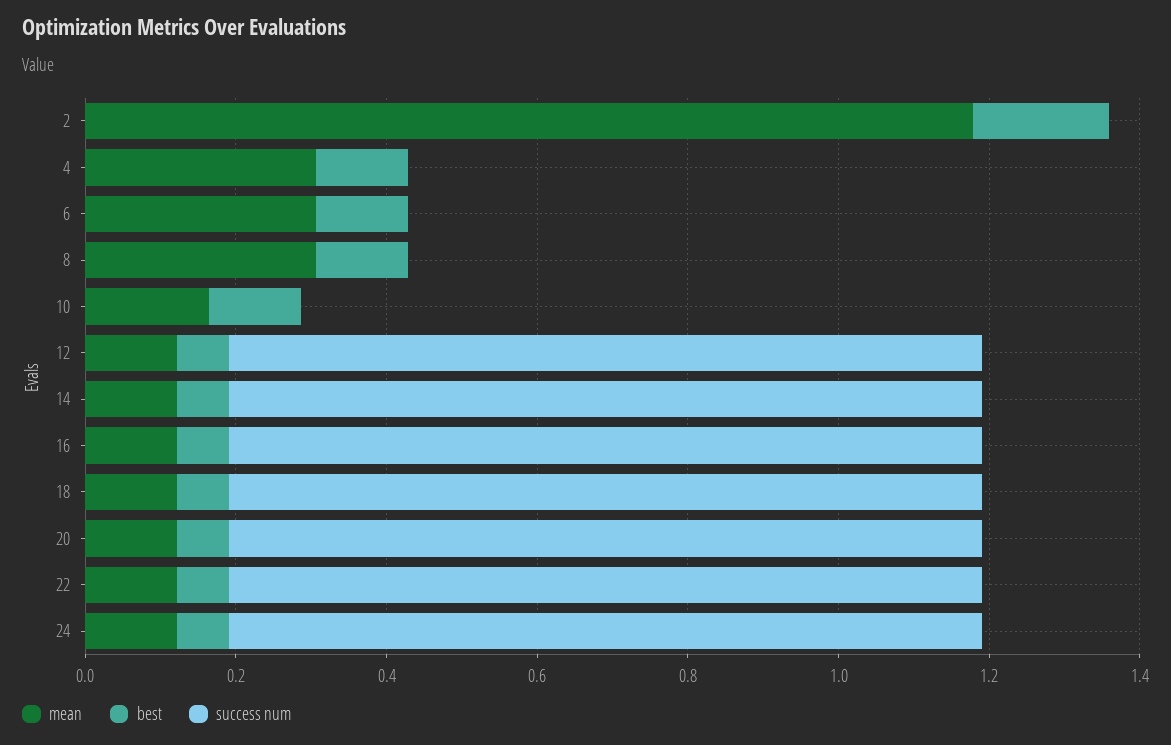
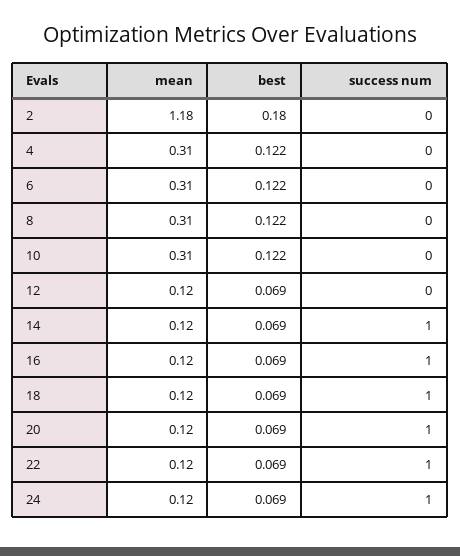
  {
    "mean": {
      "2": 1.18,
      "4": 0.31,
      "6": 0.31,
      "8": 0.31,
-     "10": 0.15,
+     "10": 0.31,
      "12": 0.12,
      "14": 0.12,
      "16": 0.12,
      "18": 0.12,
      "20": 0.12,
      "22": 0.12,
      "24": 0.12
    },
    "best": {
      "2": 0.18,
      "4": 0.122,
      "6": 0.122,
      "8": 0.122,
      "10": 0.122,
      "12": 0.069,
      "14": 0.069,
      "16": 0.069,
      "18": 0.069,
      "20": 0.069,
      "22": 0.069,
      "24": 0.069
    },
    "success num": {
      "2": 0,
      "4": 0,
      "6": 0,
      "8": 0,
      "10": 0,
-     "12": 1,
+     "12": 0,
      "14": 1,
      "16": 1,
      "18": 1,
      "20": 1,
      "22": 1,
      "24": 1
    }
  }

